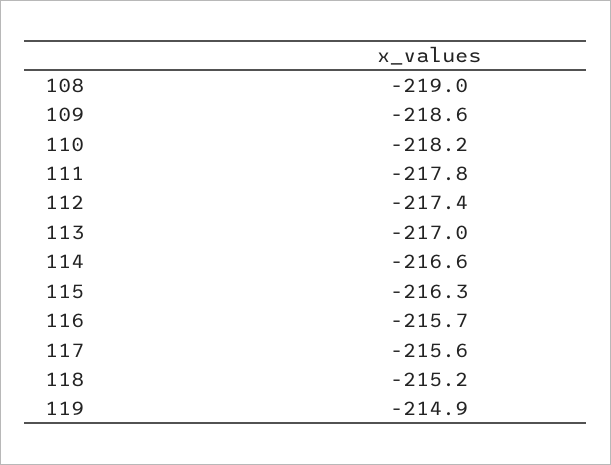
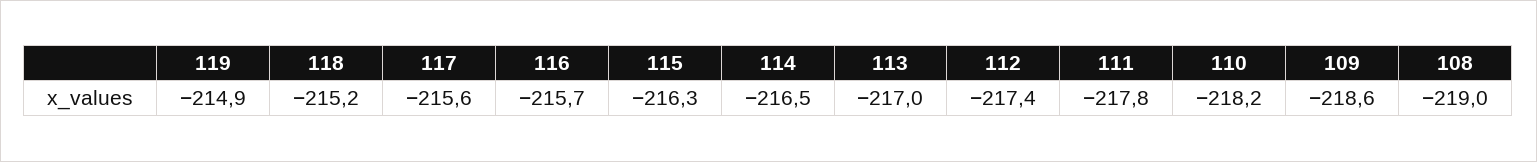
  {
    "108": -219,
    "109": -218.6,
    "110": -218.2,
    "111": -217.8,
    "112": -217.4,
    "113": -217,
-   "114": -216.6,
+   "114": -216.5,
    "115": -216.3,
    "116": -215.7,
    "117": -215.6,
    "118": -215.2,
    "119": -214.9
  }

